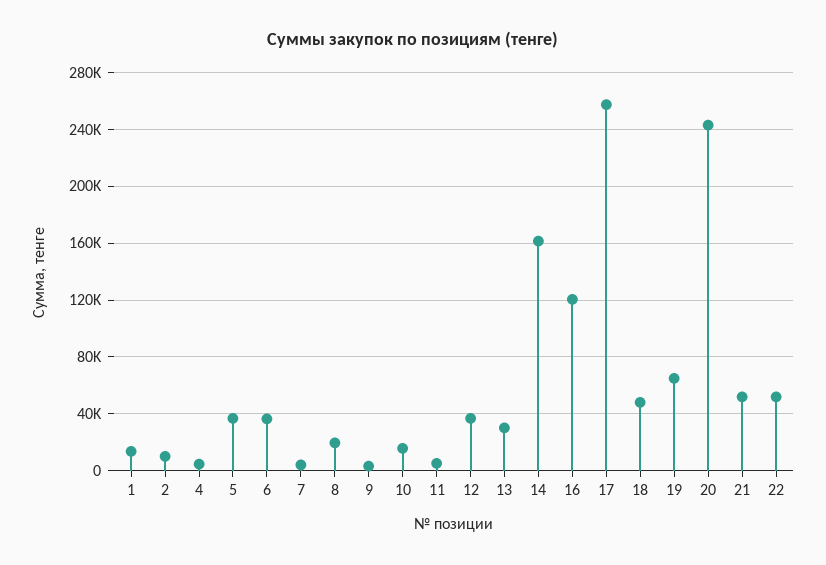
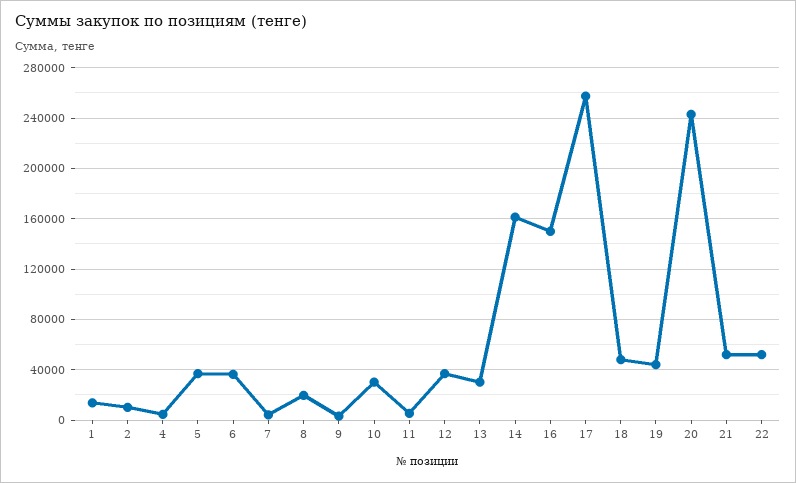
  {
    "1": 15000,
    "2": 10000,
    "4": 5000,
    "5": 35000,
    "6": 35000,
    "7": 5000,
    "8": 20000,
    "9": 5000,
-   "10": 15000,
+   "10": 30000,
    "11": 5000,
    "12": 35000,
    "13": 30000,
    "14": 160000,
-   "16": 120000,
+   "16": 150000,
    "17": 255000,
    "18": 50000,
-   "19": 65000,
+   "19": 45000,
    "20": 245000,
    "21": 50000,
    "22": 50000
  }

